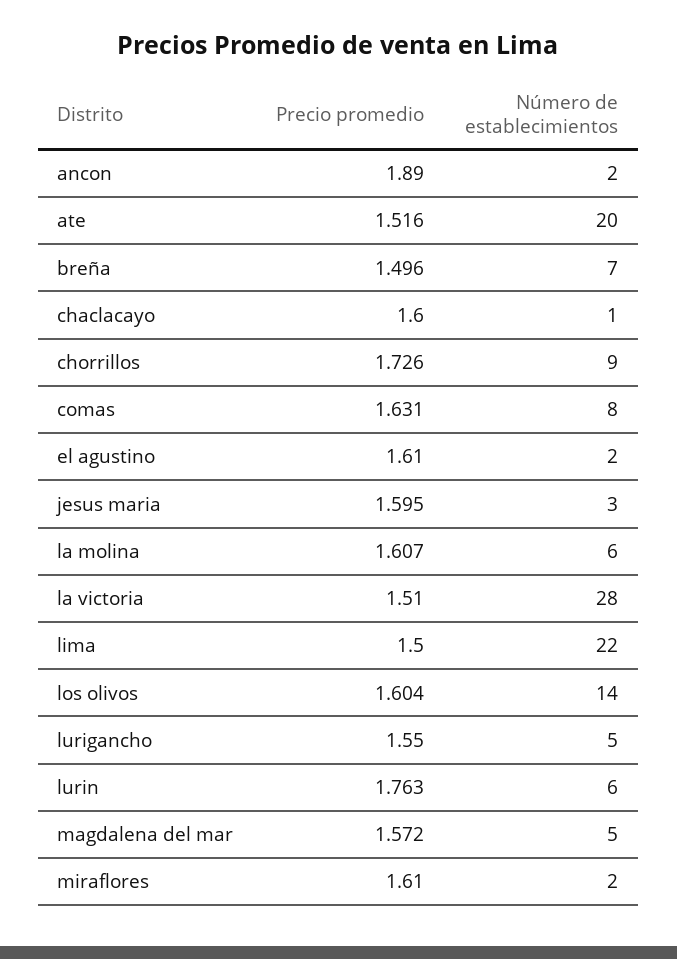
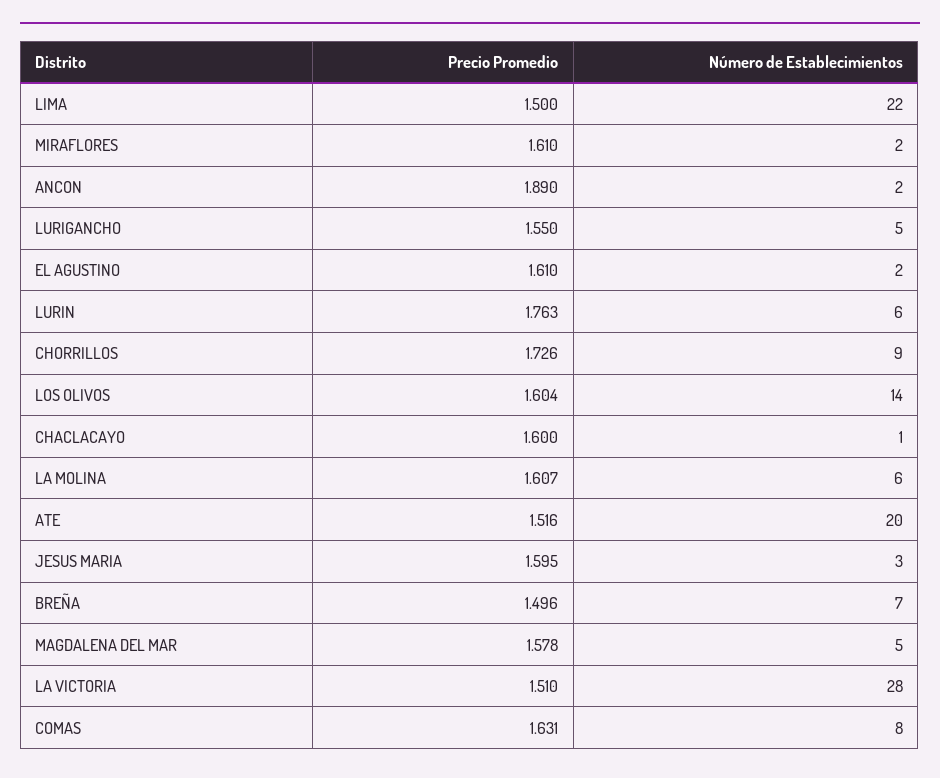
  {
    "Precio promedio": {
      "ancon": 1.89,
      "ate": 1.516,
      "breña": 1.496,
      "chaclacayo": 1.6,
      "chorrillos": 1.726,
      "comas": 1.631,
      "el agustino": 1.61,
      "jesus maria": 1.595,
      "la molina": 1.607,
      "la victoria": 1.51,
      "lima": 1.5,
      "los olivos": 1.604,
      "lurigancho": 1.55,
      "lurin": 1.763,
-     "magdalena del mar": 1.572,
+     "magdalena del mar": 1.578,
      "miraflores": 1.61
    },
    "Número de establecimientos": {
      "ancon": 2,
      "ate": 20,
      "breña": 7,
      "chaclacayo": 1,
      "chorrillos": 9,
      "comas": 8,
      "el agustino": 2,
      "jesus maria": 3,
      "la molina": 6,
      "la victoria": 28,
      "lima": 22,
      "los olivos": 14,
      "lurigancho": 5,
      "lurin": 6,
      "magdalena del mar": 5,
      "miraflores": 2
    }
  }

